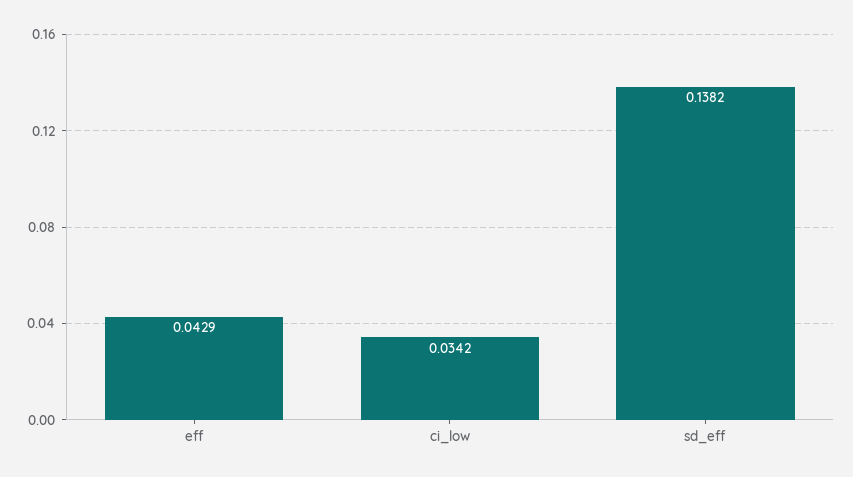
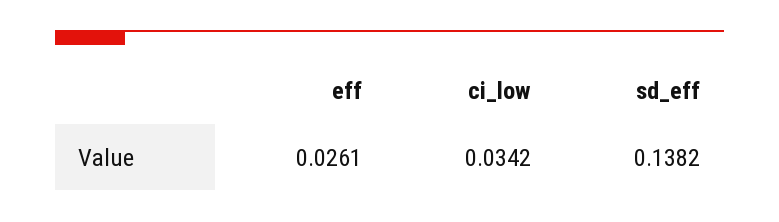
  {
-   "eff": 0.0429,
+   "eff": 0.0261,
    "ci_low": 0.0342,
    "sd_eff": 0.1382
  }

